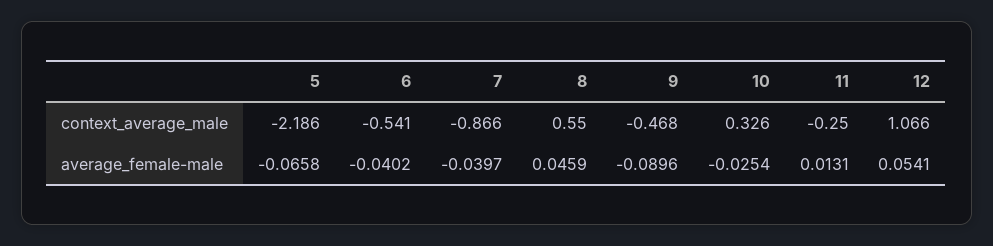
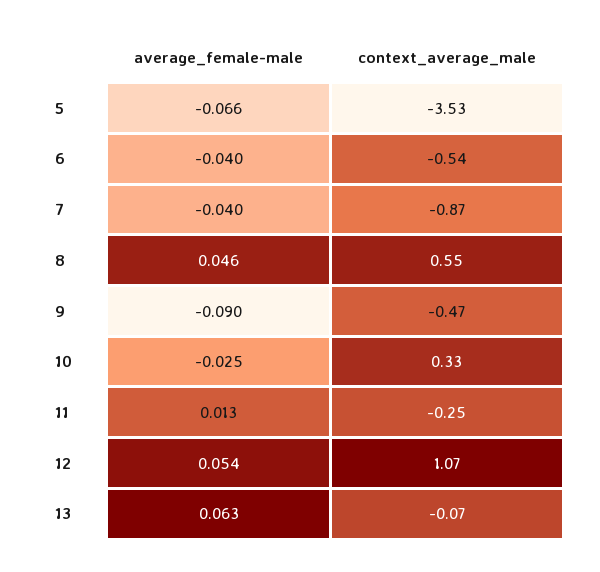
  {
    "5": {
-     "context_average_male": -2.186,
+     "context_average_male": -3.53,
      "average_female-male": -0.0658
    },
    "6": {
      "context_average_male": -0.541,
      "average_female-male": -0.0402
    },
    "7": {
      "context_average_male": -0.866,
      "average_female-male": -0.0397
    },
    "8": {
      "context_average_male": 0.55,
      "average_female-male": 0.0459
    },
    "9": {
      "context_average_male": -0.468,
      "average_female-male": -0.0896
    },
    "10": {
      "context_average_male": 0.326,
      "average_female-male": -0.0254
    },
    "11": {
      "context_average_male": -0.25,
      "average_female-male": 0.0131
    },
    "12": {
      "context_average_male": 1.066,
      "average_female-male": 0.0541
-   }
+   },
+   "13": {
+     "average_female-male": 0.063,
+     "context_average_male": -0.07
+   }
  }

